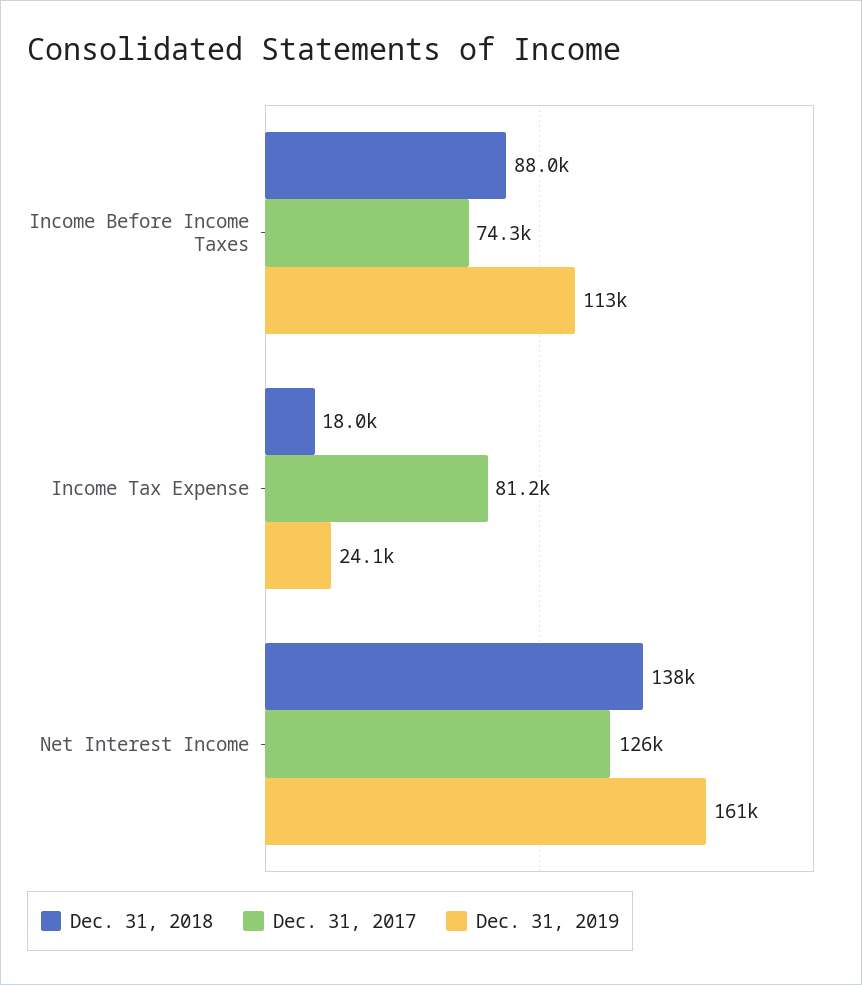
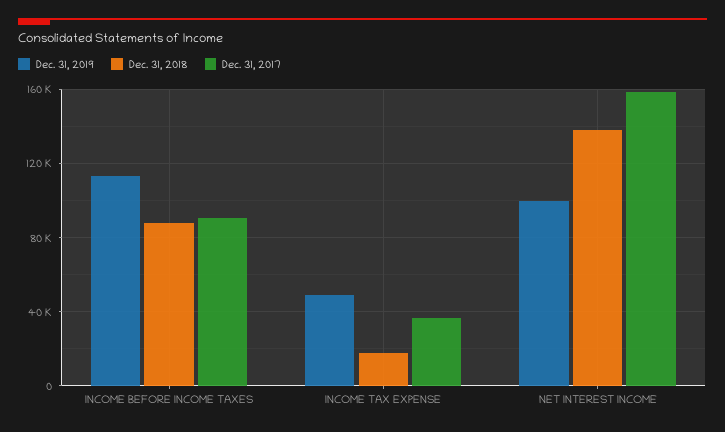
  {
    "Dec. 31, 2018": {
      "Income Before Income Taxes": 88000,
      "Income Tax Expense": 18000,
      "Net Interest Income": 138000
    },
    "Dec. 31, 2017": {
-     "Income Before Income Taxes": 74300,
+     "Income Before Income Taxes": 90000,
-     "Income Tax Expense": 81200,
+     "Income Tax Expense": 35000,
-     "Net Interest Income": 126000
+     "Net Interest Income": 160000
    },
    "Dec. 31, 2019": {
      "Income Before Income Taxes": 113000,
-     "Income Tax Expense": 24100,
+     "Income Tax Expense": 50000,
-     "Net Interest Income": 161000
+     "Net Interest Income": 100000
    }
  }

